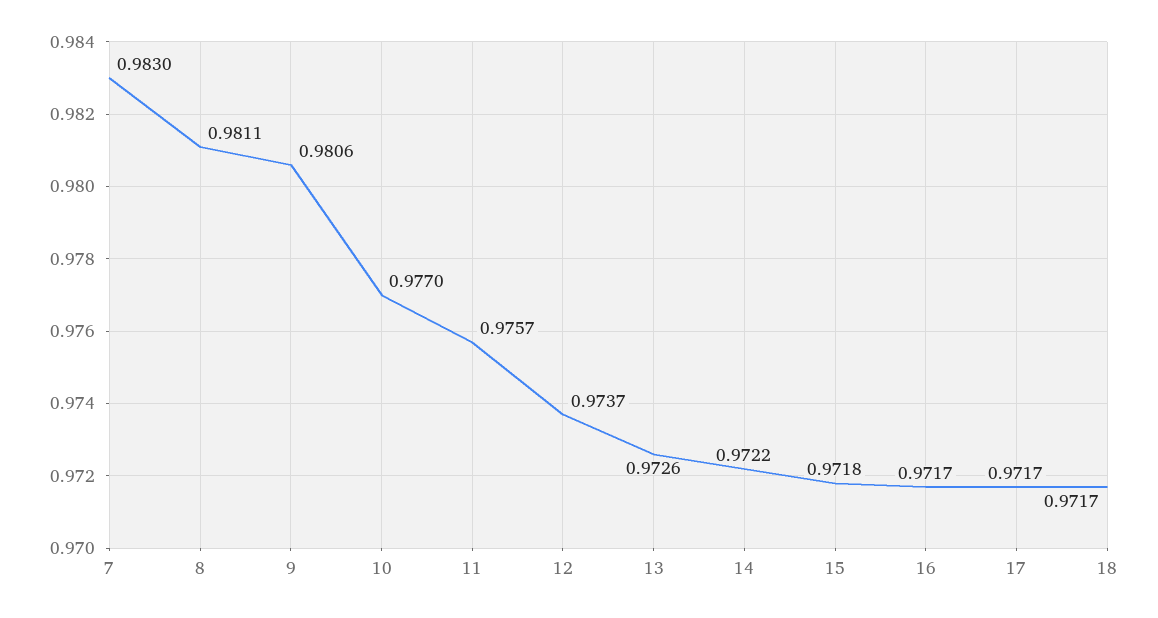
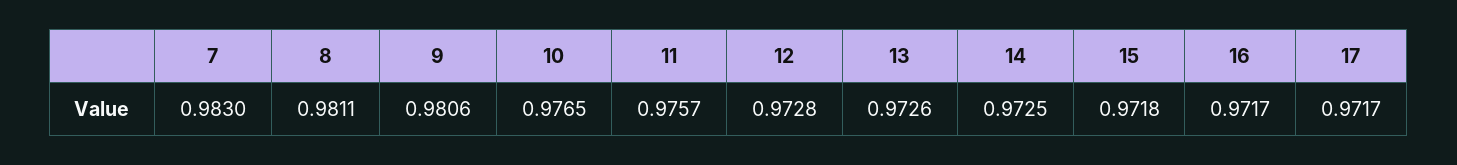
  {
    "7": 0.983,
    "8": 0.9811,
    "9": 0.9806,
-   "10": 0.977,
+   "10": 0.9765,
    "11": 0.9757,
-   "12": 0.9737,
+   "12": 0.9728,
    "13": 0.9726,
-   "14": 0.9722,
+   "14": 0.9725,
    "15": 0.9718,
    "16": 0.9717,
-   "17": 0.9717,
+   "17": 0.9717
-   "18": 0.9717
  }

